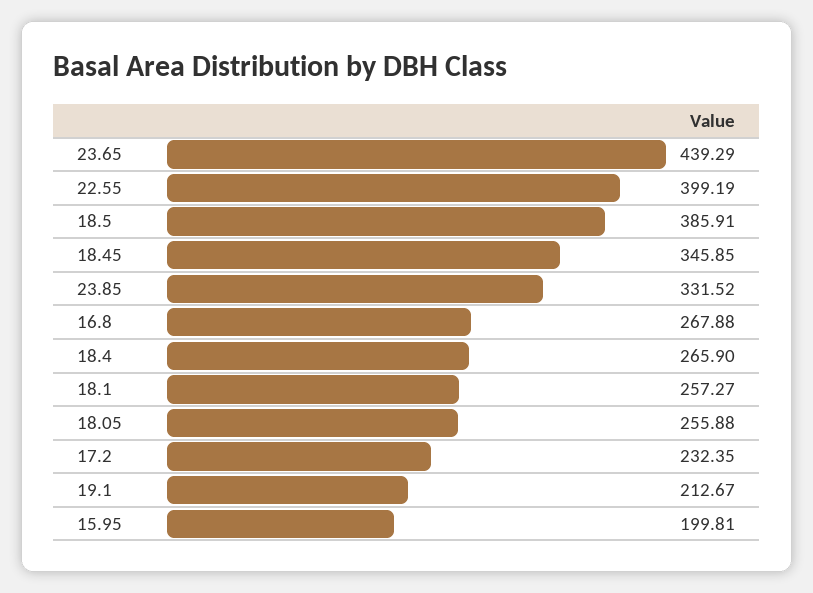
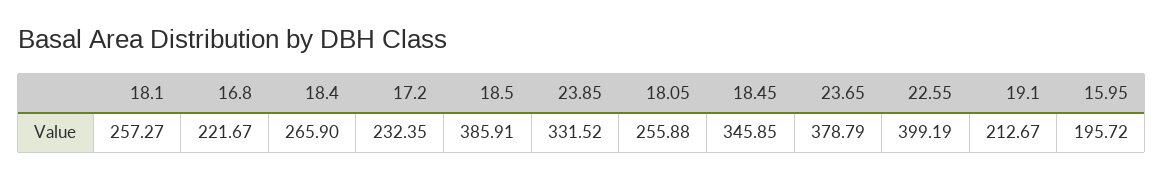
  {
-   "23.65": 439.29,
+   "23.65": 378.79,
    "22.55": 399.19,
    "18.5": 385.91,
    "18.45": 345.85,
    "23.85": 331.52,
-   "16.8": 267.88,
+   "16.8": 221.67,
    "18.4": 265.9,
    "18.1": 257.27,
    "18.05": 255.88,
    "17.2": 232.35,
    "19.1": 212.67,
-   "15.95": 199.81
+   "15.95": 195.72
  }

